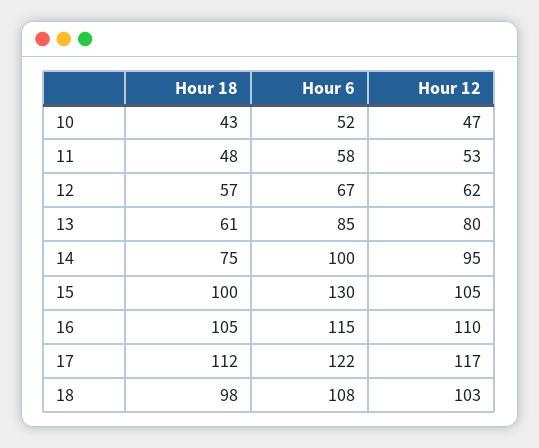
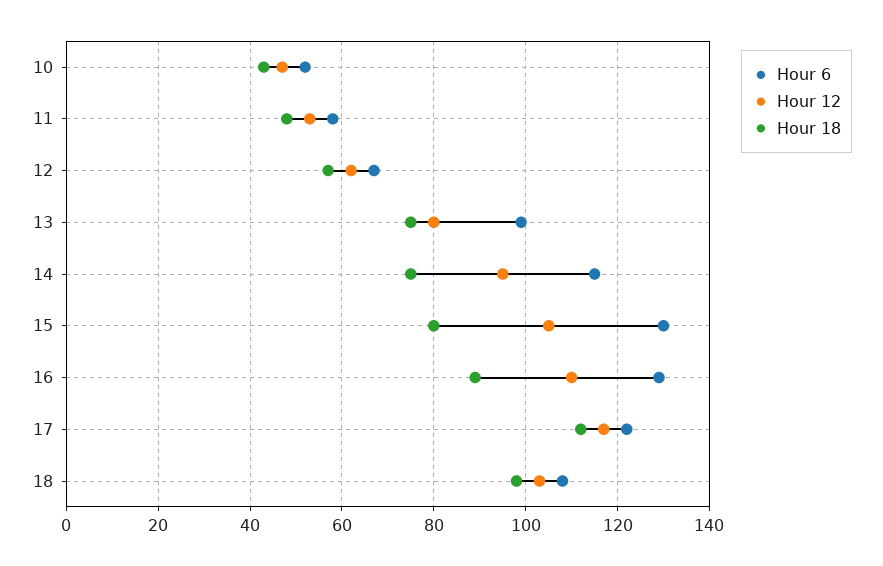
  {
    "Hour 18": {
      "10": 43,
      "11": 48,
      "12": 57,
-     "13": 61,
+     "13": 75,
      "14": 75,
-     "15": 100,
+     "15": 80,
-     "16": 105,
+     "16": 90,
      "17": 112,
      "18": 98
    },
    "Hour 6": {
      "10": 52,
      "11": 58,
      "12": 67,
-     "13": 85,
+     "13": 100,
-     "14": 100,
+     "14": 115,
      "15": 130,
-     "16": 115,
+     "16": 130,
      "17": 122,
      "18": 108
    },
    "Hour 12": {
      "10": 47,
      "11": 53,
      "12": 62,
      "13": 80,
      "14": 95,
      "15": 105,
      "16": 110,
      "17": 117,
      "18": 103
    }
  }

